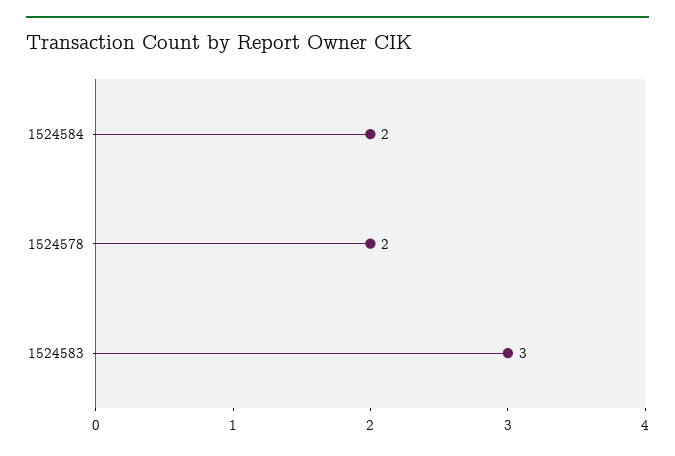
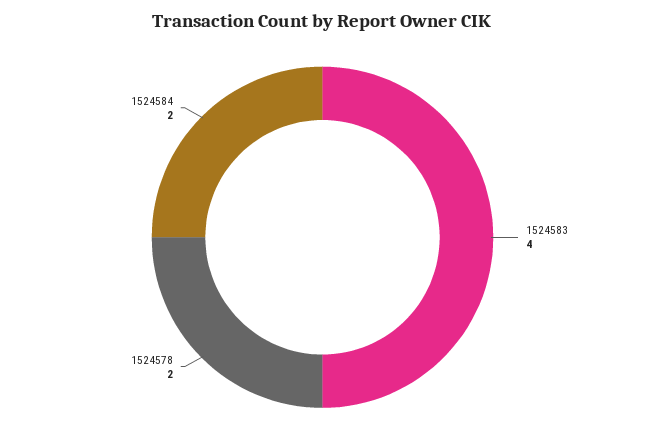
  {
    "1524584": 2,
    "1524578": 2,
-   "1524583": 3
+   "1524583": 4
  }

